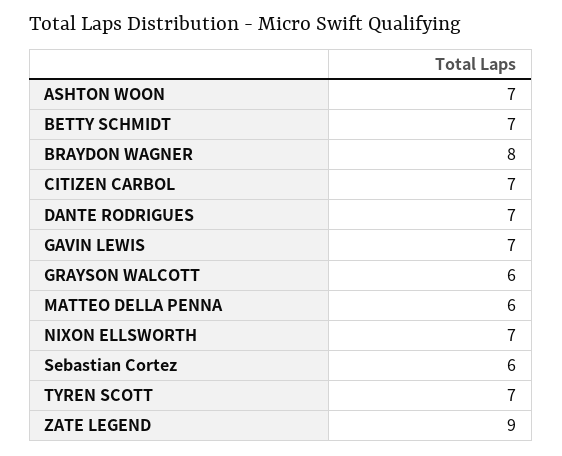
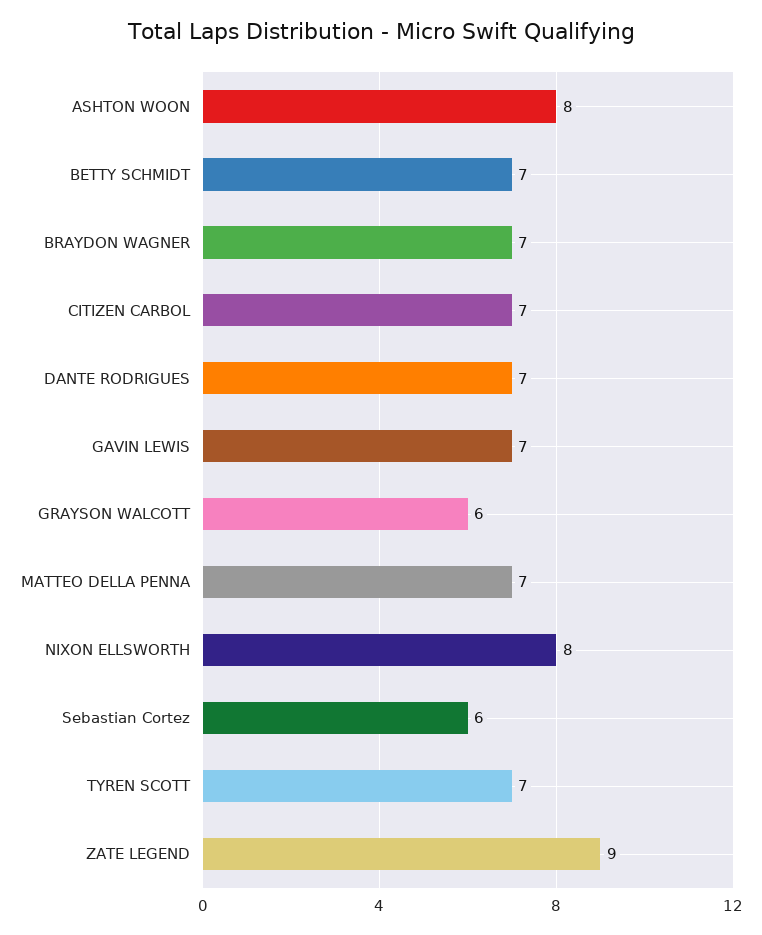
  {
-   "ASHTON WOON": 7,
+   "ASHTON WOON": 8,
    "BETTY SCHMIDT": 7,
-   "BRAYDON WAGNER": 8,
+   "BRAYDON WAGNER": 7,
    "CITIZEN CARBOL": 7,
    "DANTE RODRIGUES": 7,
    "GAVIN LEWIS": 7,
    "GRAYSON WALCOTT": 6,
-   "MATTEO DELLA PENNA": 6,
+   "MATTEO DELLA PENNA": 7,
-   "NIXON ELLSWORTH": 7,
+   "NIXON ELLSWORTH": 8,
    "Sebastian Cortez": 6,
    "TYREN SCOTT": 7,
    "ZATE LEGEND": 9
  }

